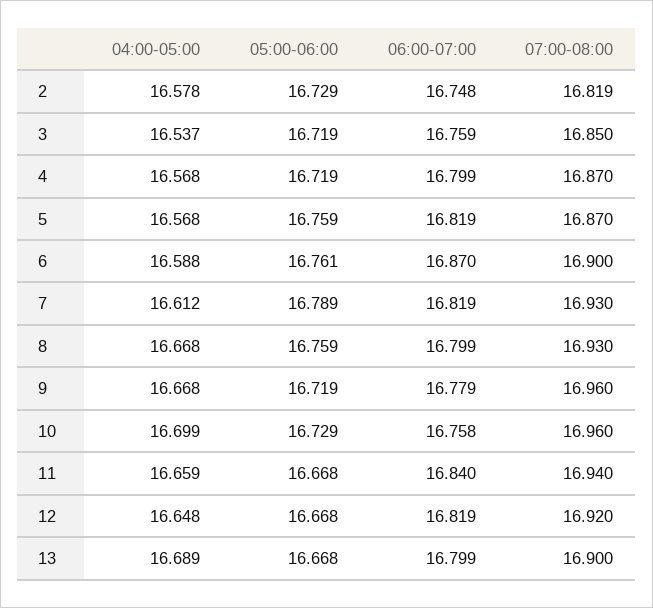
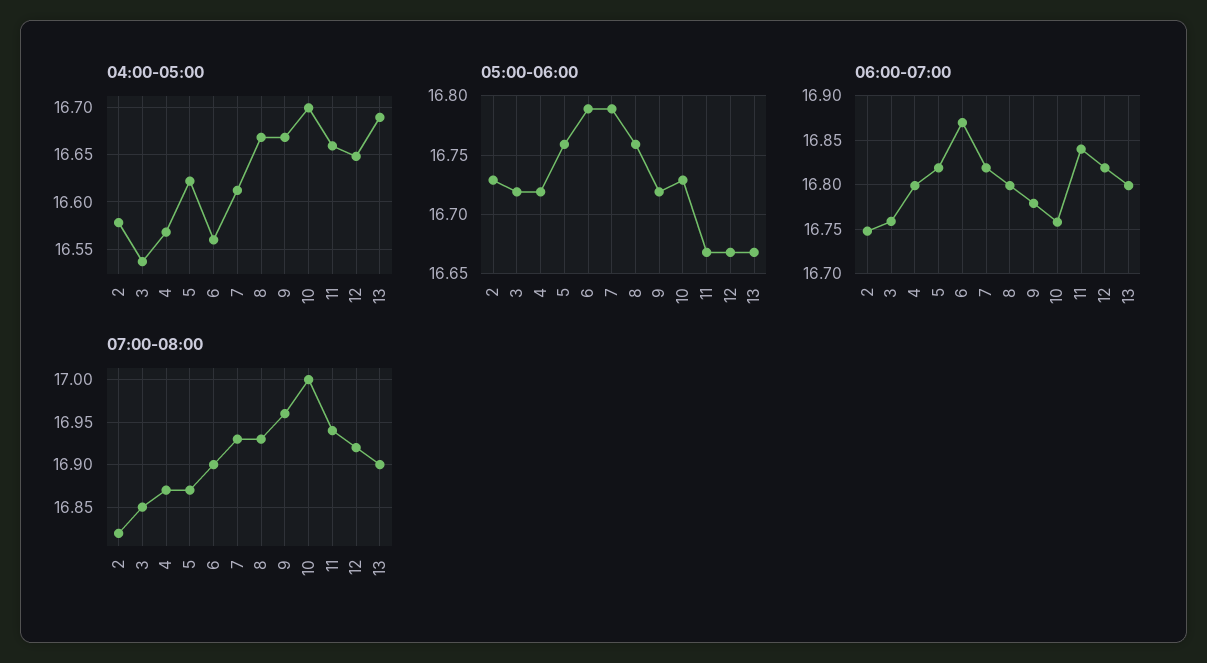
  {
    "04:00-05:00": {
      "2": 16.578,
      "3": 16.537,
      "4": 16.568,
-     "5": 16.568,
+     "5": 16.62,
-     "6": 16.588,
+     "6": 16.56,
      "7": 16.612,
      "8": 16.668,
      "9": 16.668,
      "10": 16.699,
      "11": 16.659,
      "12": 16.648,
      "13": 16.689
    },
    "05:00-06:00": {
      "2": 16.729,
      "3": 16.719,
      "4": 16.719,
      "5": 16.759,
-     "6": 16.761,
+     "6": 16.79,
      "7": 16.789,
      "8": 16.759,
      "9": 16.719,
      "10": 16.729,
      "11": 16.668,
      "12": 16.668,
      "13": 16.668
    },
    "06:00-07:00": {
      "2": 16.748,
      "3": 16.759,
      "4": 16.799,
      "5": 16.819,
      "6": 16.87,
      "7": 16.819,
      "8": 16.799,
      "9": 16.779,
      "10": 16.758,
      "11": 16.84,
      "12": 16.819,
      "13": 16.799
    },
    "07:00-08:00": {
      "2": 16.819,
      "3": 16.85,
      "4": 16.87,
      "5": 16.87,
      "6": 16.9,
      "7": 16.93,
      "8": 16.93,
      "9": 16.96,
-     "10": 16.96,
+     "10": 17,
      "11": 16.94,
      "12": 16.92,
      "13": 16.9
    }
  }

